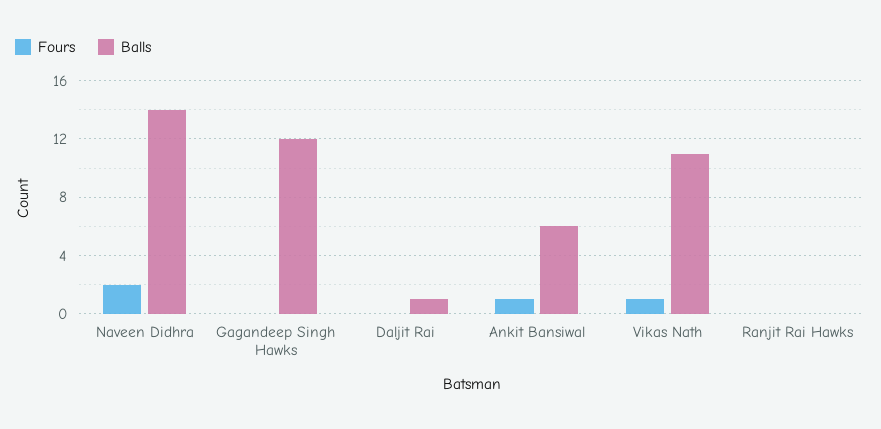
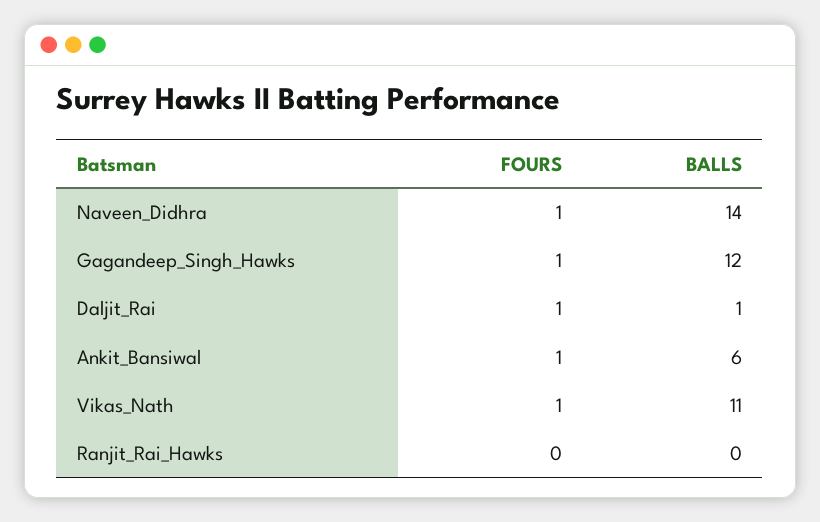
  {
    "Fours": {
-     "Naveen Didhra": 2,
+     "Naveen Didhra": 1,
-     "Gagandeep Singh Hawks": 0,
+     "Gagandeep Singh Hawks": 1,
-     "Daljit Rai": 0,
+     "Daljit Rai": 1,
      "Ankit Bansiwal": 1,
      "Vikas Nath": 1,
      "Ranjit Rai Hawks": 0
    },
    "Balls": {
      "Naveen Didhra": 14,
      "Gagandeep Singh Hawks": 12,
      "Daljit Rai": 1,
      "Ankit Bansiwal": 6,
      "Vikas Nath": 11,
      "Ranjit Rai Hawks": 0
    }
  }

